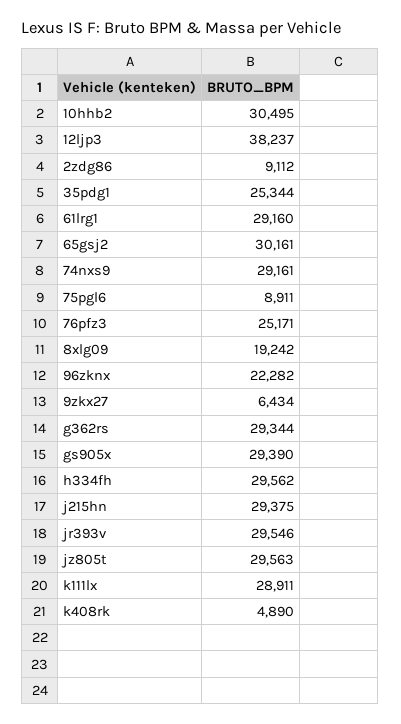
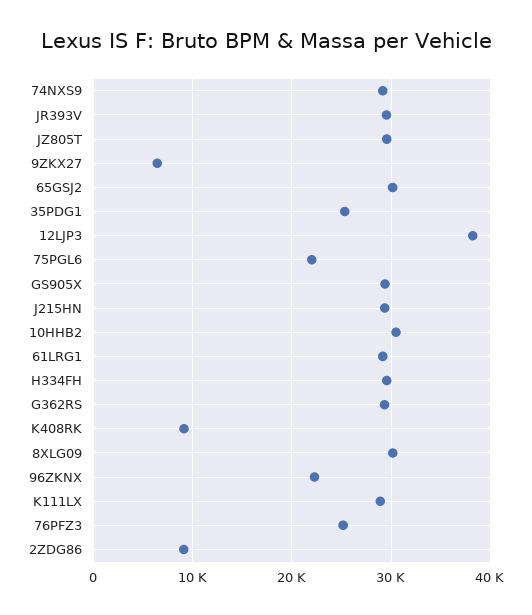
  {
    "10hhb2": 30495,
    "12ljp3": 38237,
    "2zdg86": 9112,
    "35pdg1": 25344,
    "61lrg1": 29160,
    "65gsj2": 30161,
    "74nxs9": 29161,
-   "75pgl6": 8911,
+   "75pgl6": 22000,
    "76pfz3": 25171,
-   "8xlg09": 19242,
+   "8xlg09": 30000,
    "96zknx": 22282,
    "9zkx27": 6434,
    "g362rs": 29344,
    "gs905x": 29390,
    "h334fh": 29562,
    "j215hn": 29375,
    "jr393v": 29546,
    "jz805t": 29563,
    "k111lx": 28911,
-   "k408rk": 4890
+   "k408rk": 9000
  }

